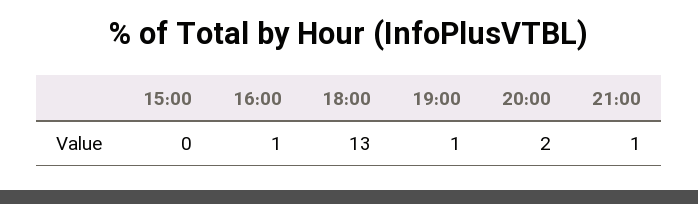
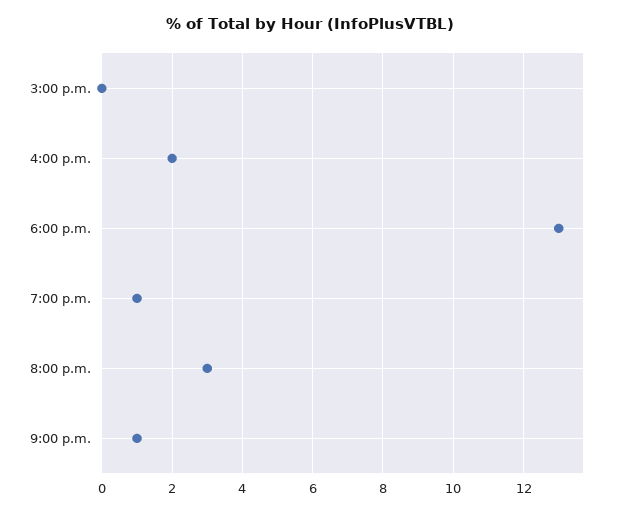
  {
    "15:00": 0,
-   "16:00": 1,
+   "16:00": 2,
    "18:00": 13,
    "19:00": 1,
-   "20:00": 2,
+   "20:00": 3,
    "21:00": 1
  }

